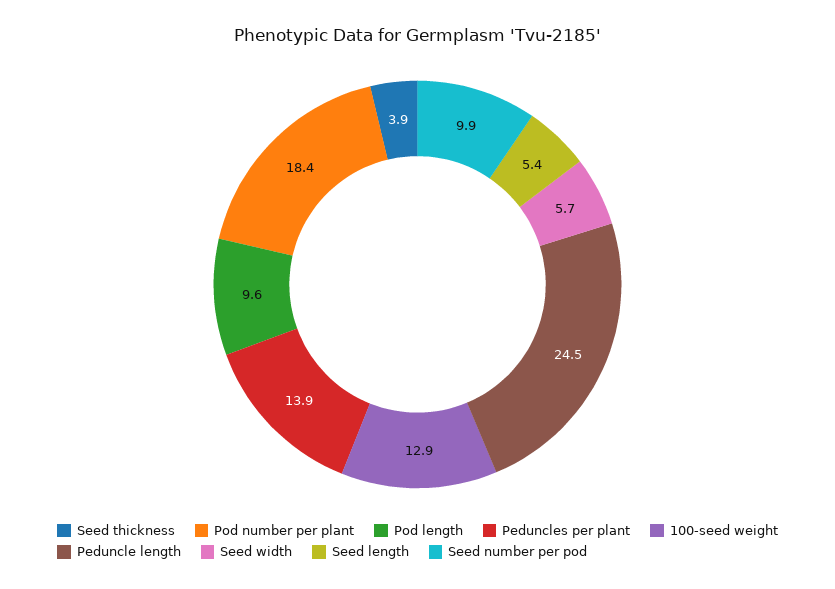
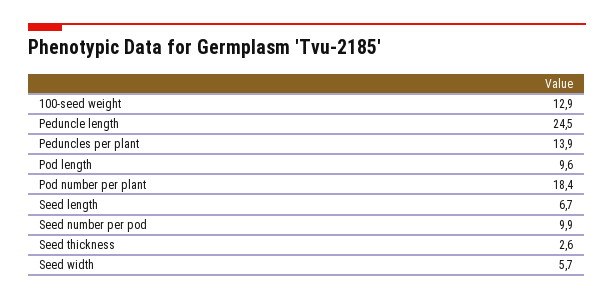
  {
-   "Seed thickness": 3.9,
+   "Seed thickness": 2.6,
    "Pod number per plant": 18.4,
    "Pod length": 9.6,
    "Peduncles per plant": 13.9,
    "100-seed weight": 12.9,
    "Peduncle length": 24.5,
    "Seed width": 5.7,
-   "Seed length": 5.4,
+   "Seed length": 6.7,
    "Seed number per pod": 9.9
  }

